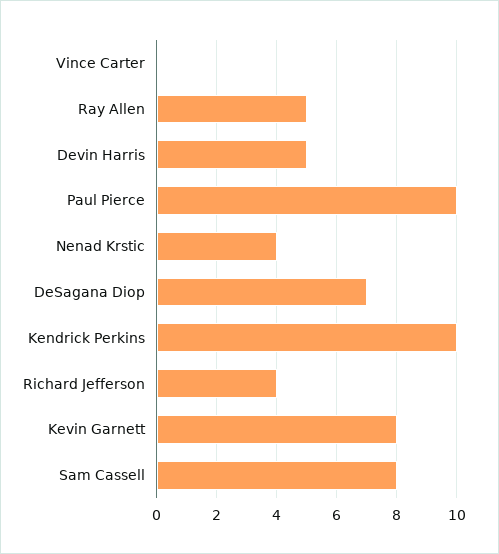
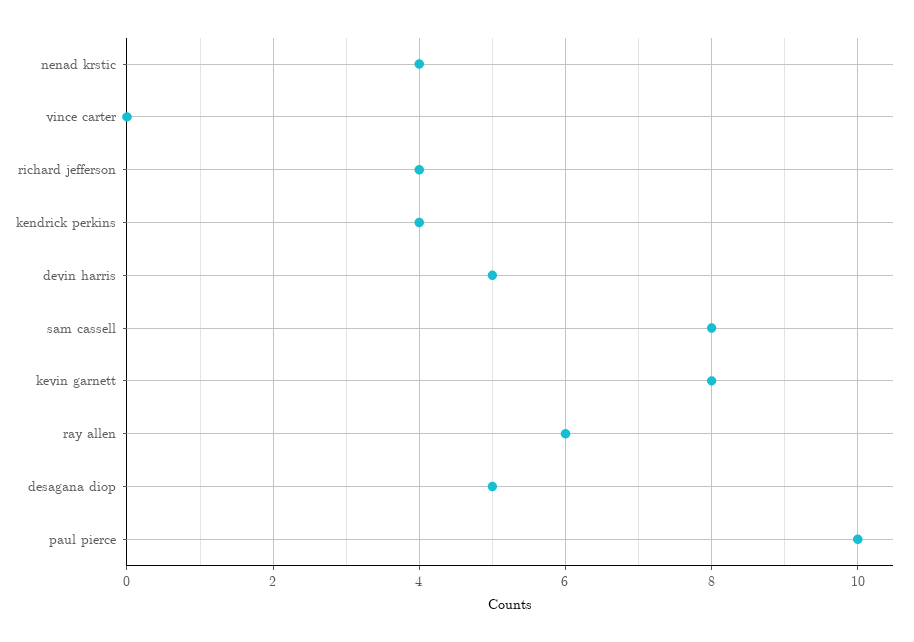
  {
    "Vince Carter": 0,
-   "Ray Allen": 5,
+   "Ray Allen": 6,
    "Devin Harris": 5,
    "Paul Pierce": 10,
    "Nenad Krstic": 4,
-   "DeSagana Diop": 7,
+   "DeSagana Diop": 5,
-   "Kendrick Perkins": 10,
+   "Kendrick Perkins": 4,
    "Richard Jefferson": 4,
    "Kevin Garnett": 8,
    "Sam Cassell": 8
  }

